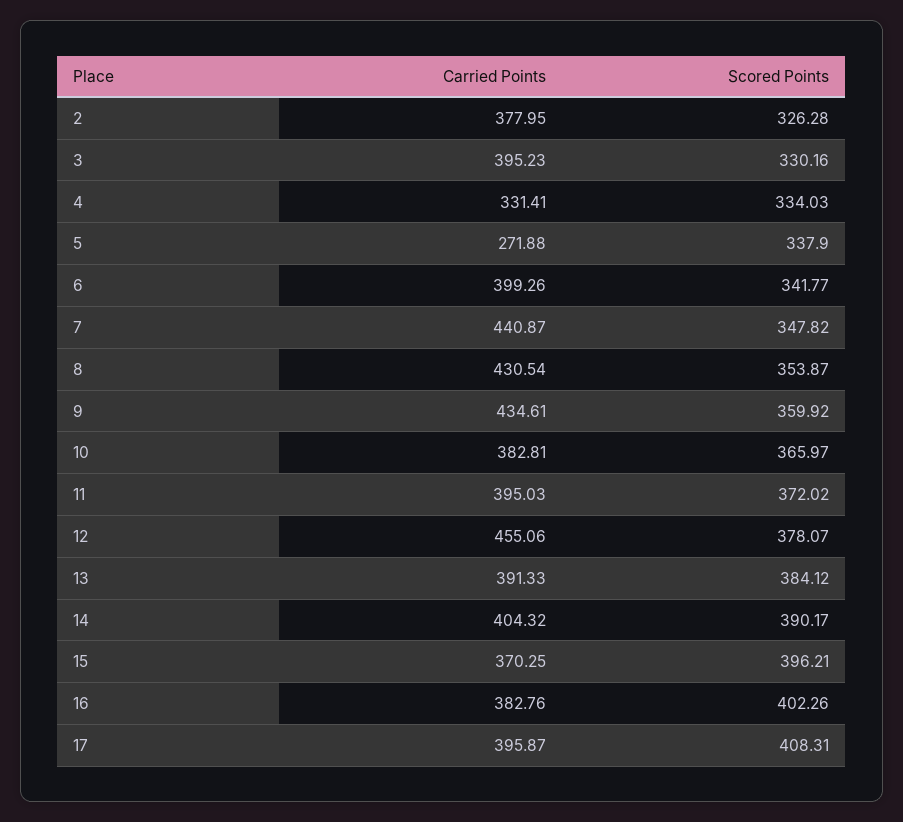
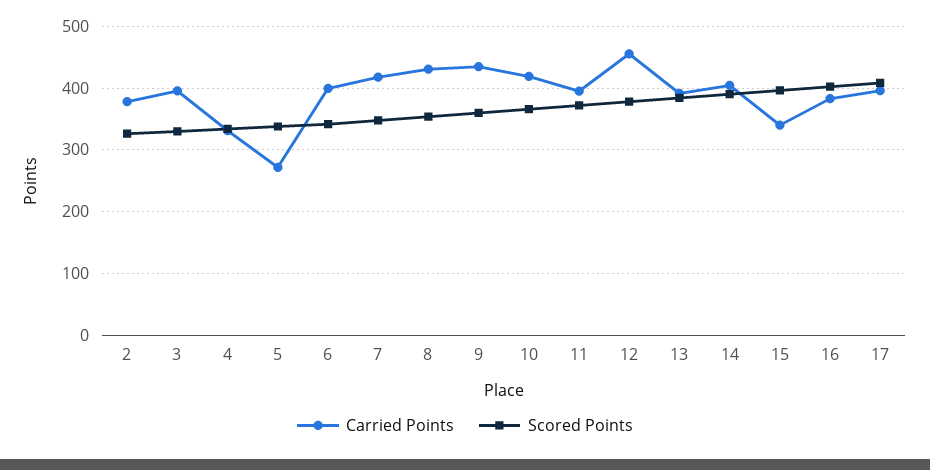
  {
    "Carried Points": {
      "2": 377.95,
      "3": 395.23,
      "4": 331.41,
      "5": 271.88,
      "6": 399.26,
-     "7": 440.87,
+     "7": 420,
      "8": 430.54,
      "9": 434.61,
-     "10": 382.81,
+     "10": 420,
      "11": 395.03,
      "12": 455.06,
      "13": 391.33,
      "14": 404.32,
-     "15": 370.25,
+     "15": 340,
      "16": 382.76,
      "17": 395.87
    },
    "Scored Points": {
      "2": 326.28,
      "3": 330.16,
      "4": 334.03,
      "5": 337.9,
      "6": 341.77,
      "7": 347.82,
      "8": 353.87,
      "9": 359.92,
      "10": 365.97,
      "11": 372.02,
      "12": 378.07,
      "13": 384.12,
      "14": 390.17,
      "15": 396.21,
      "16": 402.26,
      "17": 408.31
    }
  }

